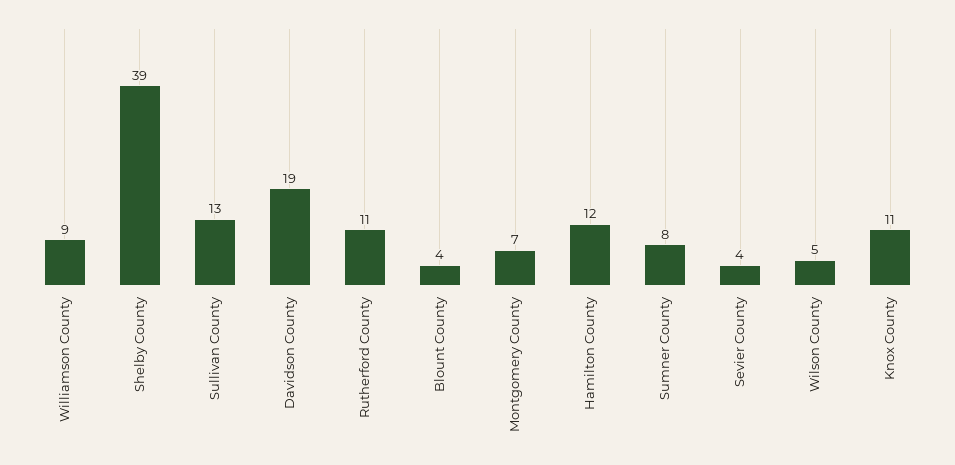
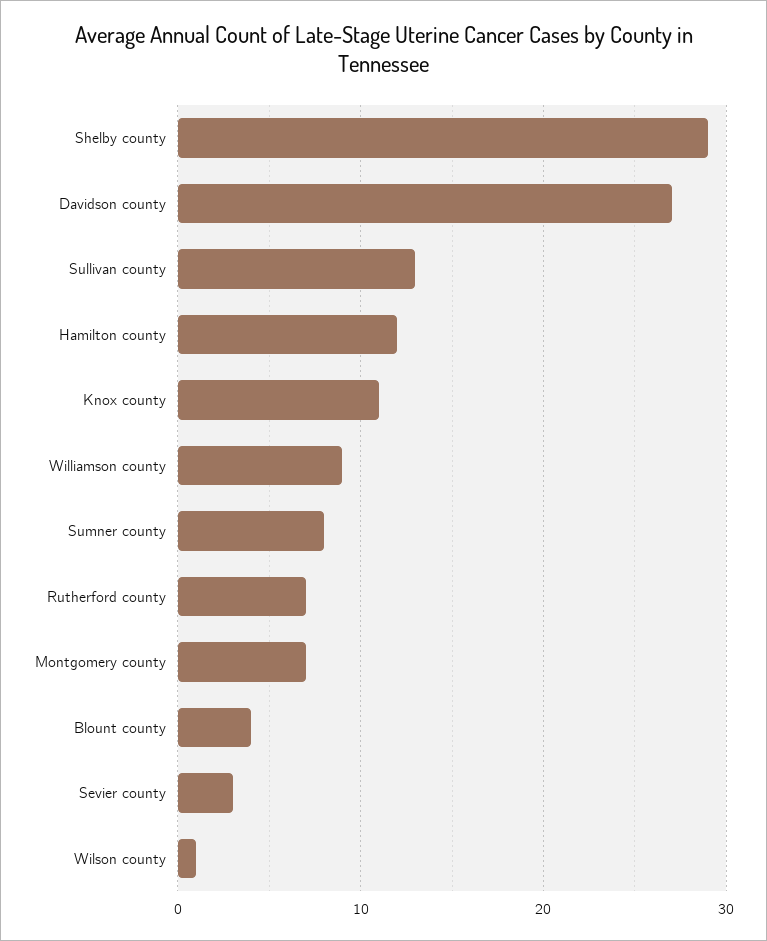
  {
    "Williamson County": 9,
-   "Shelby County": 39,
+   "Shelby County": 29,
    "Sullivan County": 13,
-   "Davidson County": 19,
+   "Davidson County": 27,
-   "Rutherford County": 11,
+   "Rutherford County": 7,
    "Blount County": 4,
    "Montgomery County": 7,
    "Hamilton County": 12,
    "Sumner County": 8,
-   "Sevier County": 4,
+   "Sevier County": 3,
-   "Wilson County": 5,
+   "Wilson County": 1,
    "Knox County": 11
  }

